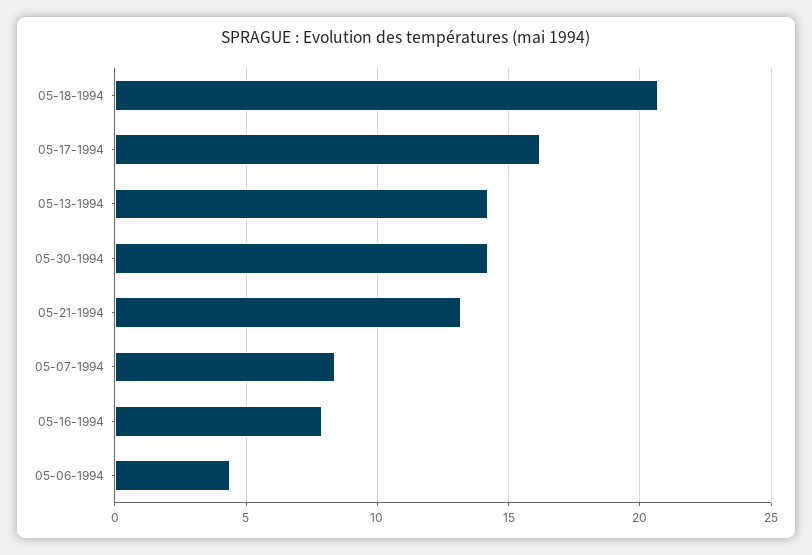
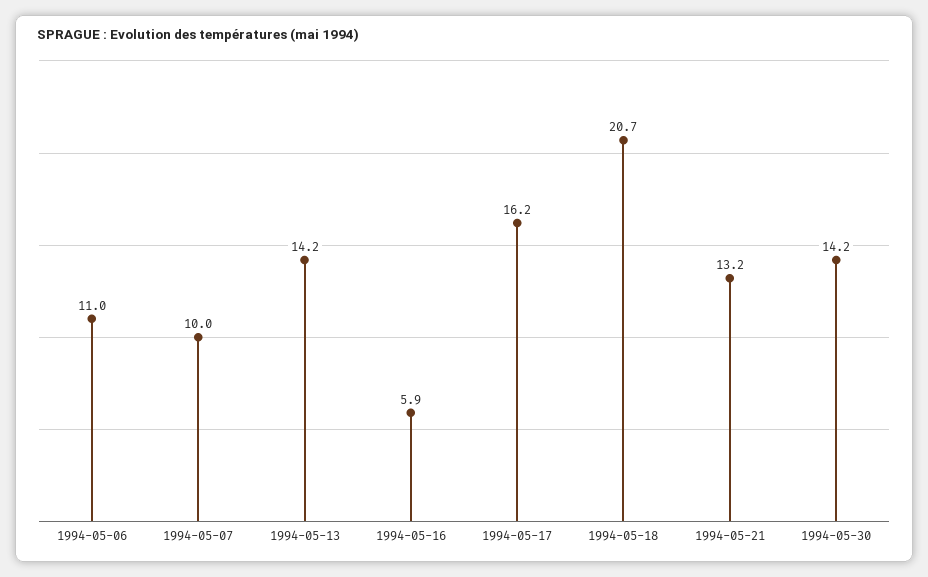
  {
    "05-18-1994": 20.7,
    "05-17-1994": 16.2,
    "05-13-1994": 14.2,
    "05-30-1994": 14.2,
    "05-21-1994": 13.2,
-   "05-07-1994": 8.5,
+   "05-07-1994": 10,
-   "05-16-1994": 8,
+   "05-16-1994": 5.9,
-   "05-06-1994": 4.5
+   "05-06-1994": 11
  }

